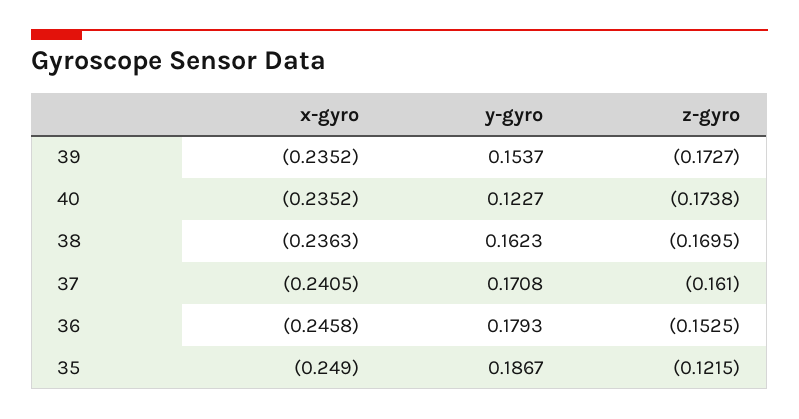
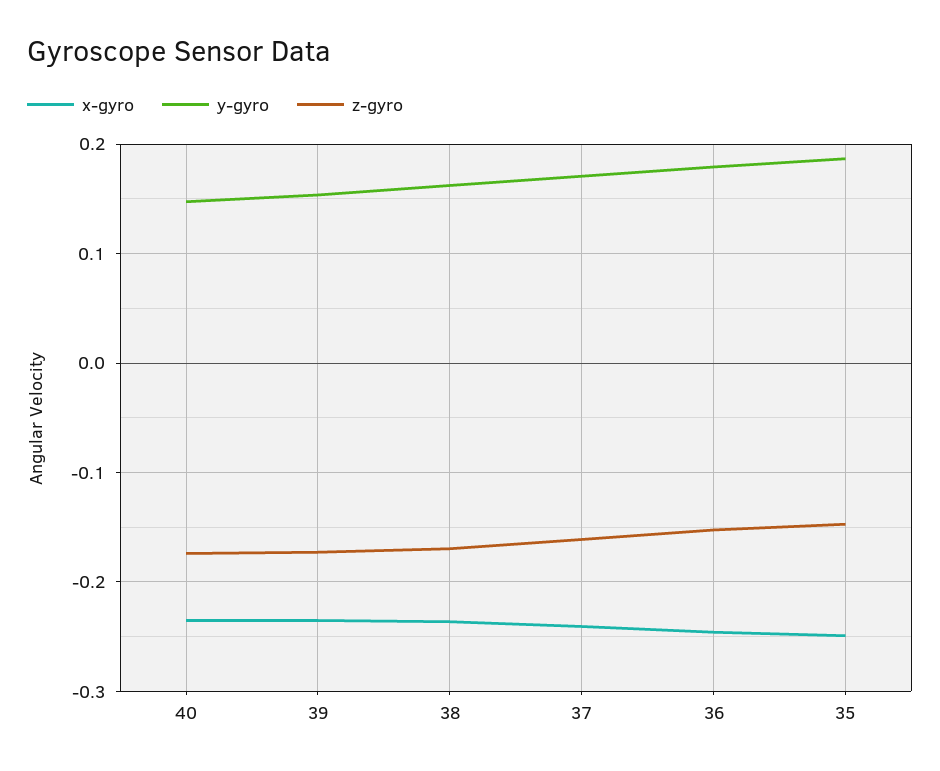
  {
    "x-gyro": {
      "39": -0.2352,
      "40": -0.2352,
      "38": -0.2363,
      "37": -0.2405,
      "36": -0.2458,
      "35": -0.249
    },
    "y-gyro": {
      "39": 0.1537,
-     "40": 0.1227,
+     "40": 0.15,
      "38": 0.1623,
      "37": 0.1708,
      "36": 0.1793,
      "35": 0.1867
    },
    "z-gyro": {
      "39": -0.1727,
      "40": -0.1738,
      "38": -0.1695,
      "37": -0.161,
      "36": -0.1525,
-     "35": -0.1215
+     "35": -0.15
    }
  }

